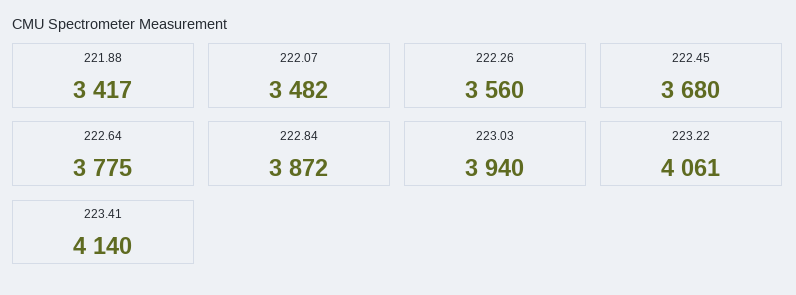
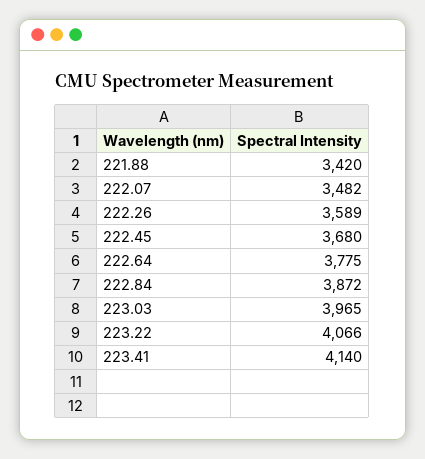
  {
-   "221.88": 3417,
+   "221.88": 3420,
    "222.07": 3482,
-   "222.26": 3560,
+   "222.26": 3589,
    "222.45": 3680,
    "222.64": 3775,
    "222.84": 3872,
-   "223.03": 3940,
+   "223.03": 3965,
-   "223.22": 4061,
+   "223.22": 4066,
    "223.41": 4140
  }

